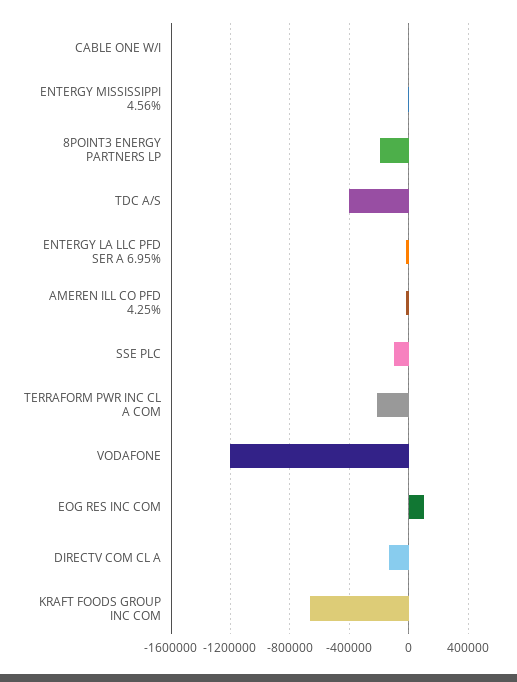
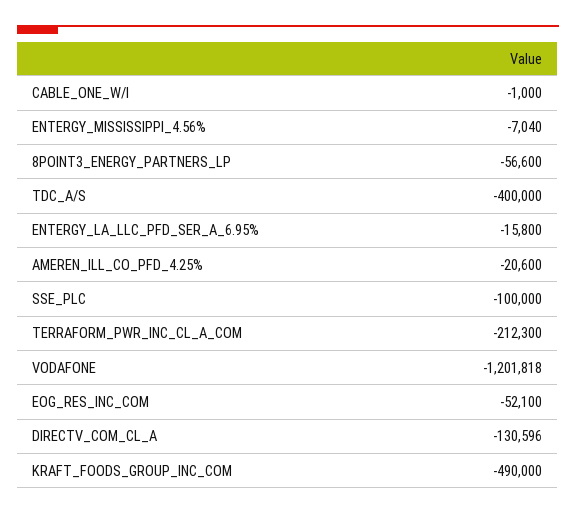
  {
    "CABLE ONE W/I": -1000,
    "ENTERGY MISSISSIPPI 4.56%": -7040,
-   "8POINT3 ENERGY PARTNERS LP": -200000,
+   "8POINT3 ENERGY PARTNERS LP": -56600,
    "TDC A/S": -400000,
    "ENTERGY LA LLC PFD SER A 6.95%": -15800,
    "AMEREN ILL CO PFD 4.25%": -20600,
    "SSE PLC": -100000,
    "TERRAFORM PWR INC CL A COM": -212300,
    "VODAFONE": -1201818,
-   "EOG RES INC COM": 100000,
+   "EOG RES INC COM": -52100,
    "DIRECTV COM CL A": -130596,
-   "KRAFT FOODS GROUP INC COM": -650000
+   "KRAFT FOODS GROUP INC COM": -490000
  }

